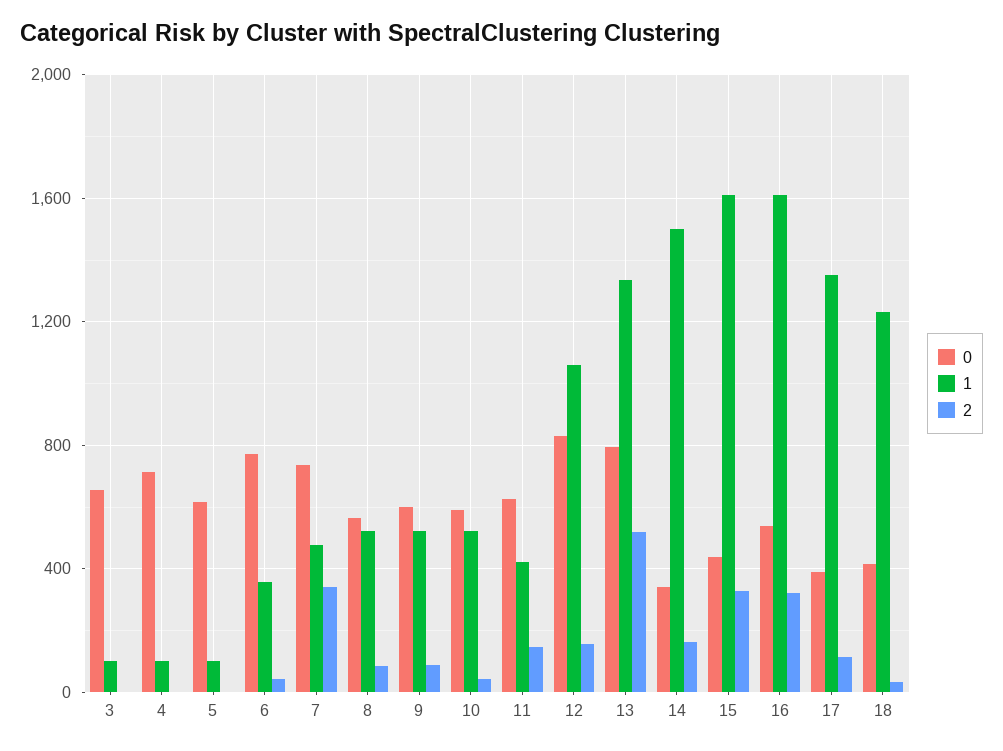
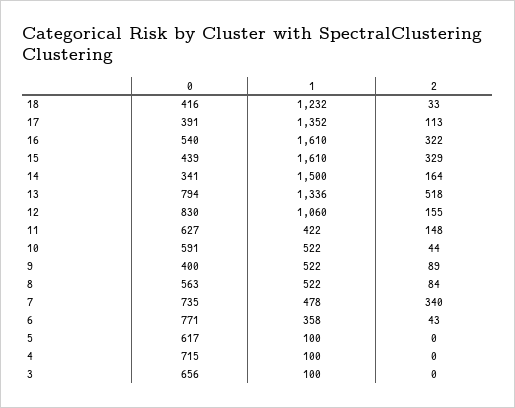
  {
    "0": {
      "3": 656,
      "4": 715,
      "5": 617,
      "6": 771,
      "7": 735,
      "8": 563,
-     "9": 600,
+     "9": 400,
      "10": 591,
      "11": 627,
      "12": 830,
      "13": 794,
      "14": 341,
      "15": 439,
      "16": 540,
      "17": 391,
      "18": 416
    },
    "1": {
      "3": 100,
      "4": 100,
      "5": 100,
      "6": 358,
      "7": 478,
      "8": 522,
      "9": 522,
      "10": 522,
      "11": 422,
      "12": 1060,
      "13": 1336,
      "14": 1500,
      "15": 1610,
      "16": 1610,
      "17": 1352,
      "18": 1232
    },
    "2": {
      "3": 0,
      "4": 0,
      "5": 0,
      "6": 43,
      "7": 340,
      "8": 84,
      "9": 89,
      "10": 44,
      "11": 148,
      "12": 155,
      "13": 518,
      "14": 164,
      "15": 329,
      "16": 322,
      "17": 113,
      "18": 33
    }
  }

